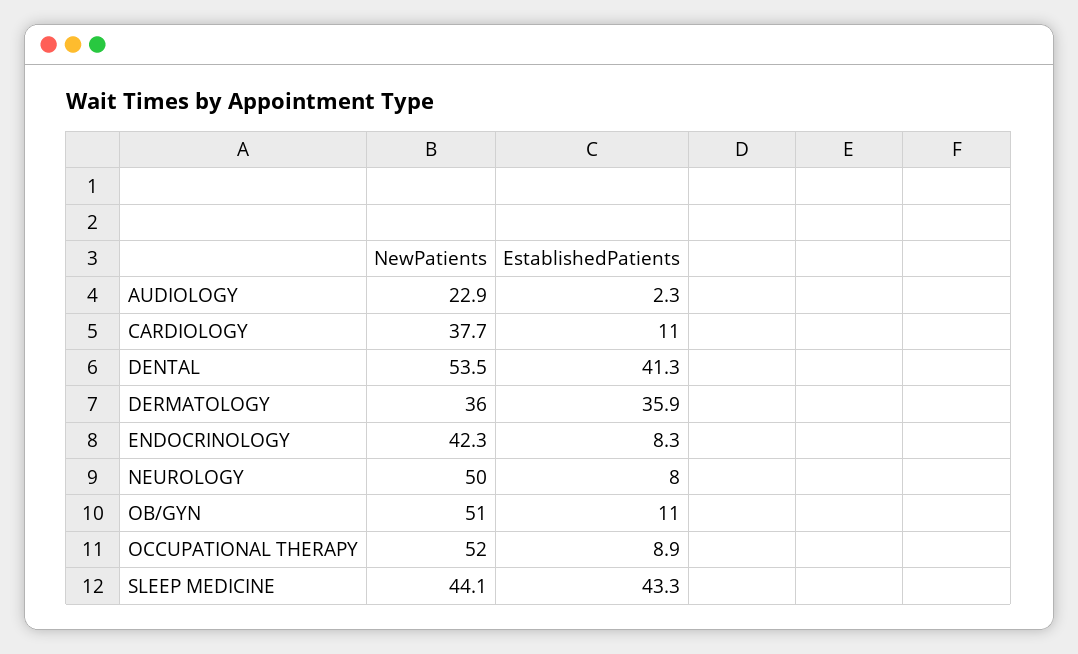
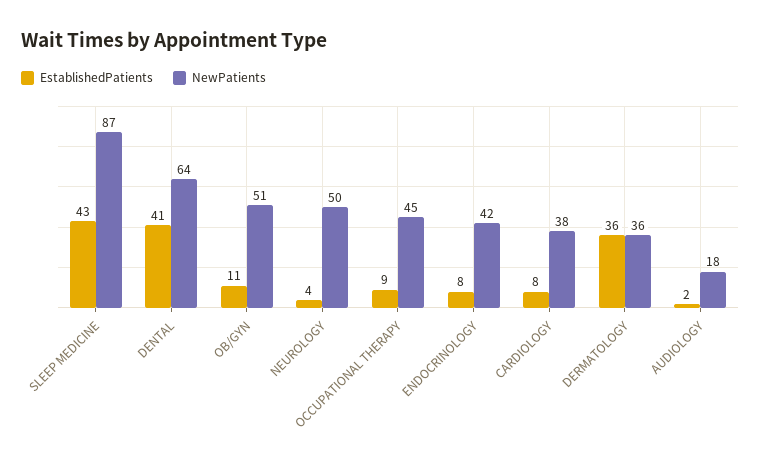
  {
    "NewPatients": {
-     "AUDIOLOGY": 22.9,
+     "AUDIOLOGY": 18,
      "CARDIOLOGY": 37.7,
-     "DENTAL": 53.5,
+     "DENTAL": 64,
      "DERMATOLOGY": 36,
      "ENDOCRINOLOGY": 42.3,
      "NEUROLOGY": 50,
      "OB/GYN": 51,
-     "OCCUPATIONAL THERAPY": 52,
+     "OCCUPATIONAL THERAPY": 45,
-     "SLEEP MEDICINE": 44.1
+     "SLEEP MEDICINE": 87
    },
    "EstablishedPatients": {
      "AUDIOLOGY": 2.3,
-     "CARDIOLOGY": 11,
+     "CARDIOLOGY": 8,
      "DENTAL": 41.3,
      "DERMATOLOGY": 35.9,
      "ENDOCRINOLOGY": 8.3,
-     "NEUROLOGY": 8,
+     "NEUROLOGY": 4,
      "OB/GYN": 11,
      "OCCUPATIONAL THERAPY": 8.9,
      "SLEEP MEDICINE": 43.3
    }
  }

